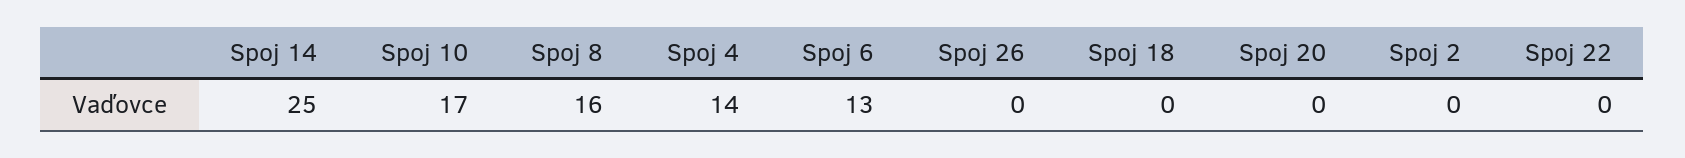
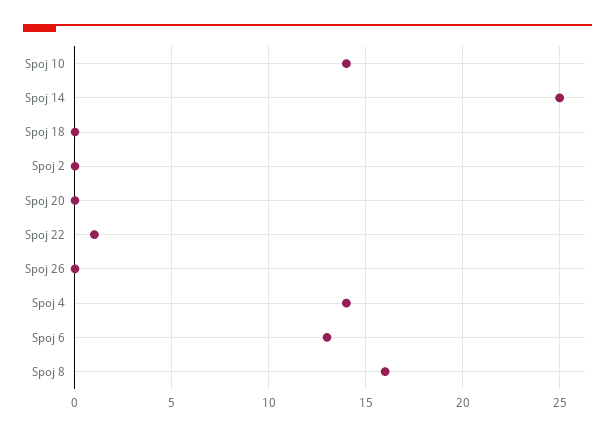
  {
    "Spoj 14": 25,
-   "Spoj 10": 17,
+   "Spoj 10": 14,
    "Spoj 8": 16,
    "Spoj 4": 14,
    "Spoj 6": 13,
    "Spoj 26": 0,
    "Spoj 18": 0,
    "Spoj 20": 0,
    "Spoj 2": 0,
-   "Spoj 22": 0
+   "Spoj 22": 1
  }

